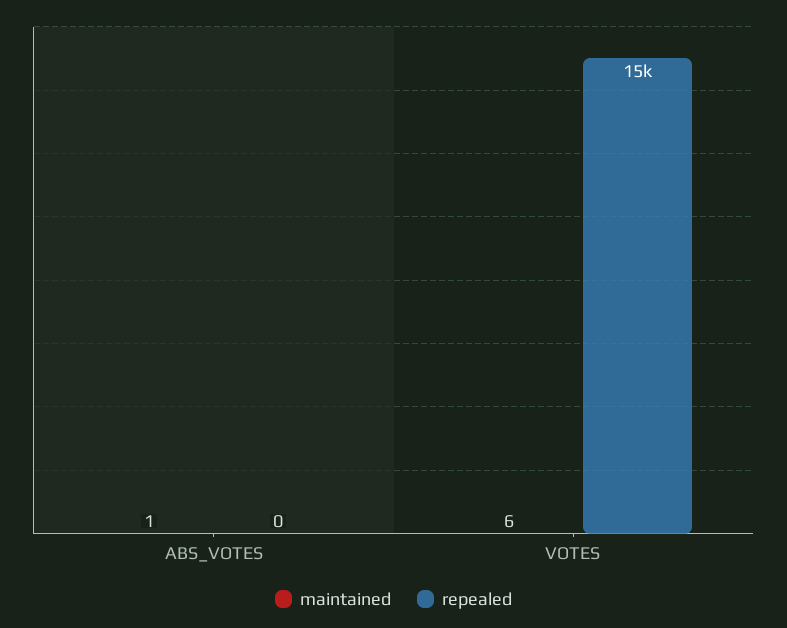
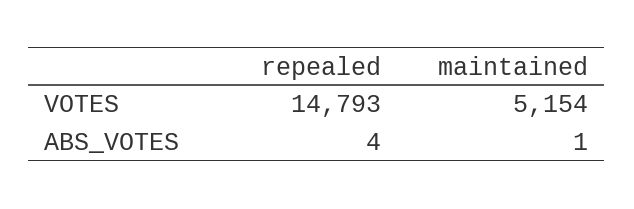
  {
    "maintained": {
      "ABS_VOTES": 1,
-     "VOTES": 6
+     "VOTES": 5154
    },
    "repealed": {
-     "ABS_VOTES": 0,
+     "ABS_VOTES": 4,
      "VOTES": 14793
    }
  }

